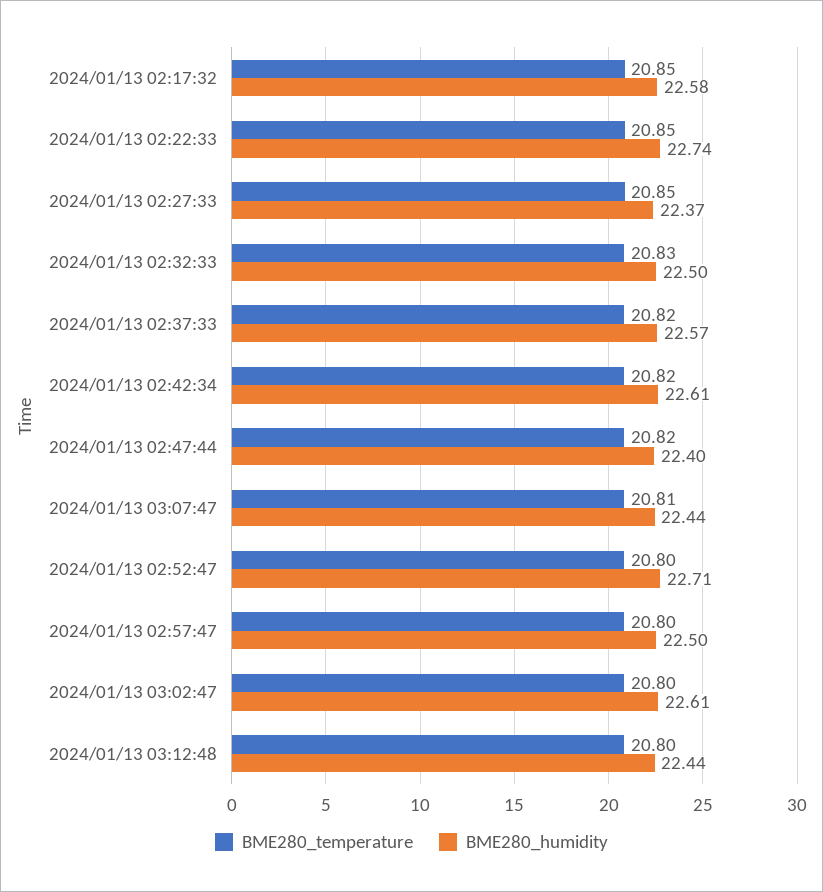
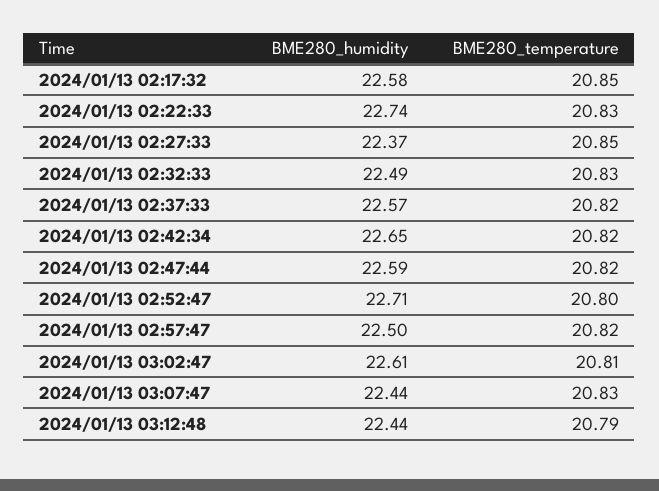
  {
    "BME280_temperature": {
      "2024/01/13 02:17:32": 20.85,
-     "2024/01/13 02:22:33": 20.85,
+     "2024/01/13 02:22:33": 20.83,
      "2024/01/13 02:27:33": 20.85,
      "2024/01/13 02:32:33": 20.83,
      "2024/01/13 02:37:33": 20.82,
      "2024/01/13 02:42:34": 20.82,
      "2024/01/13 02:47:44": 20.82,
-     "2024/01/13 03:07:47": 20.81,
+     "2024/01/13 03:07:47": 20.83,
      "2024/01/13 02:52:47": 20.8,
-     "2024/01/13 02:57:47": 20.8,
+     "2024/01/13 02:57:47": 20.82,
-     "2024/01/13 03:02:47": 20.8,
+     "2024/01/13 03:02:47": 20.81,
-     "2024/01/13 03:12:48": 20.8
+     "2024/01/13 03:12:48": 20.79
    },
    "BME280_humidity": {
      "2024/01/13 02:17:32": 22.58,
      "2024/01/13 02:22:33": 22.74,
      "2024/01/13 02:27:33": 22.37,
-     "2024/01/13 02:32:33": 22.5,
+     "2024/01/13 02:32:33": 22.49,
      "2024/01/13 02:37:33": 22.57,
-     "2024/01/13 02:42:34": 22.61,
+     "2024/01/13 02:42:34": 22.65,
-     "2024/01/13 02:47:44": 22.4,
+     "2024/01/13 02:47:44": 22.59,
      "2024/01/13 03:07:47": 22.44,
      "2024/01/13 02:52:47": 22.71,
      "2024/01/13 02:57:47": 22.5,
      "2024/01/13 03:02:47": 22.61,
      "2024/01/13 03:12:48": 22.44
    }
  }

